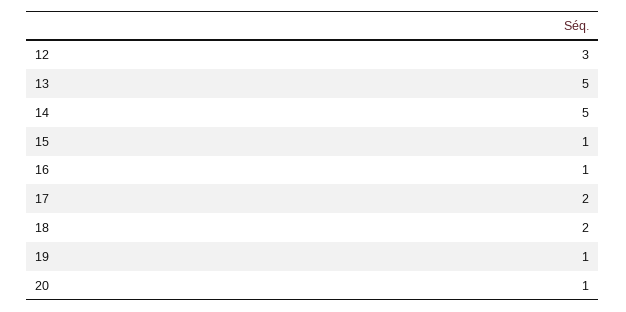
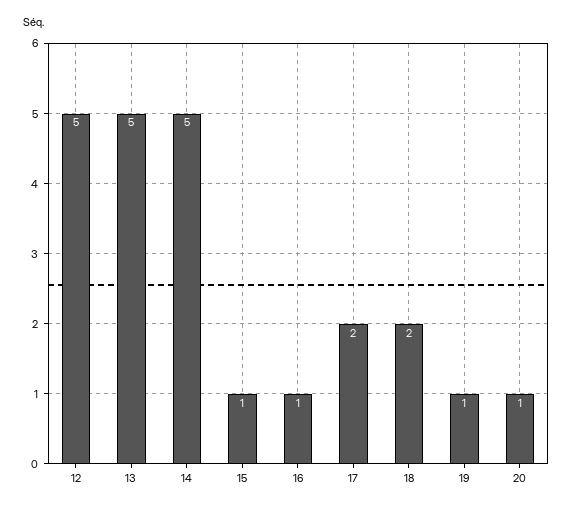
  {
-   "12": 3,
+   "12": 5,
    "13": 5,
    "14": 5,
    "15": 1,
    "16": 1,
    "17": 2,
    "18": 2,
    "19": 1,
    "20": 1
  }

